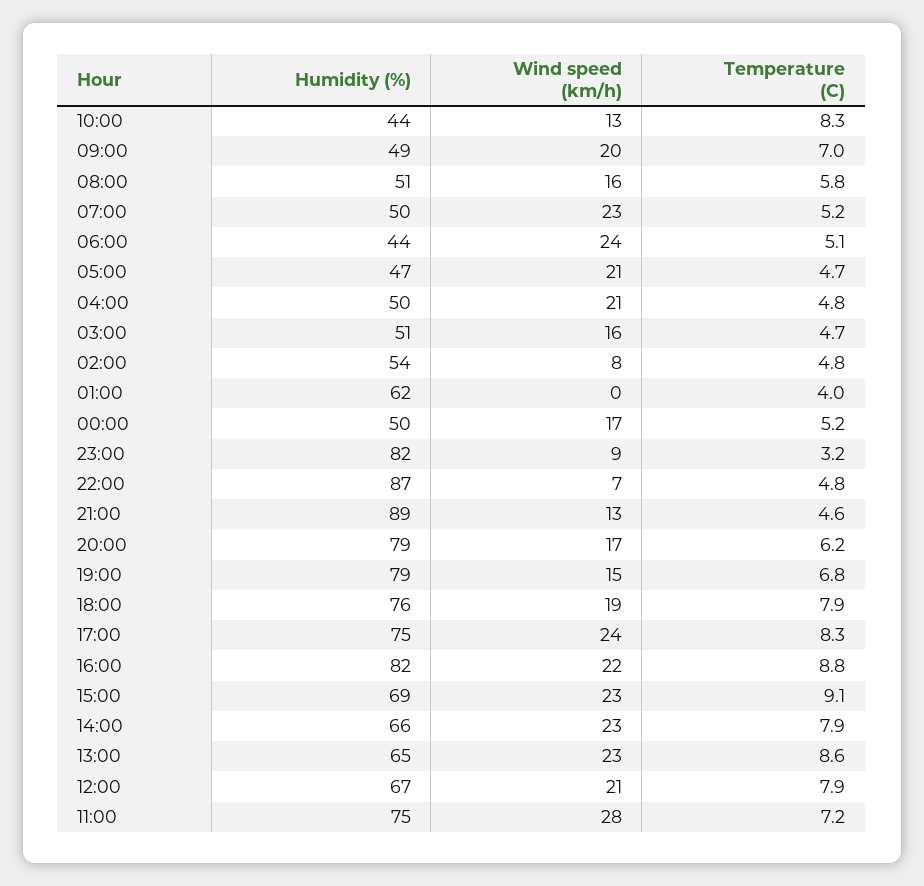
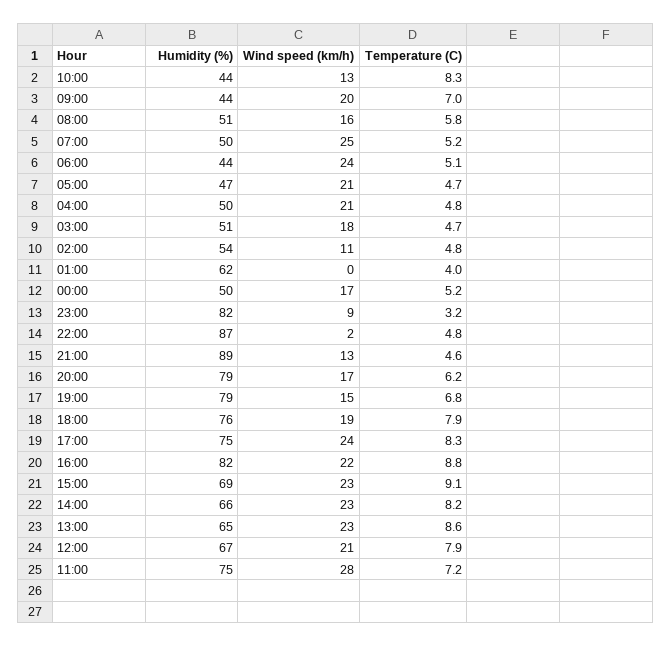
  {
    "Humidity (%)": {
      "10:00": 44,
-     "09:00": 49,
+     "09:00": 44,
      "08:00": 51,
      "07:00": 50,
      "06:00": 44,
      "05:00": 47,
      "04:00": 50,
      "03:00": 51,
      "02:00": 54,
      "01:00": 62,
      "00:00": 50,
      "23:00": 82,
      "22:00": 87,
      "21:00": 89,
      "20:00": 79,
      "19:00": 79,
      "18:00": 76,
      "17:00": 75,
      "16:00": 82,
      "15:00": 69,
      "14:00": 66,
      "13:00": 65,
      "12:00": 67,
      "11:00": 75
    },
    "Wind speed (km/h)": {
      "10:00": 13,
      "09:00": 20,
      "08:00": 16,
-     "07:00": 23,
+     "07:00": 25,
      "06:00": 24,
      "05:00": 21,
      "04:00": 21,
-     "03:00": 16,
+     "03:00": 18,
-     "02:00": 8,
+     "02:00": 11,
      "01:00": 0,
      "00:00": 17,
      "23:00": 9,
-     "22:00": 7,
+     "22:00": 2,
      "21:00": 13,
      "20:00": 17,
      "19:00": 15,
      "18:00": 19,
      "17:00": 24,
      "16:00": 22,
      "15:00": 23,
      "14:00": 23,
      "13:00": 23,
      "12:00": 21,
      "11:00": 28
    },
    "Temperature (C)": {
      "10:00": 8.3,
      "09:00": 7,
      "08:00": 5.8,
      "07:00": 5.2,
      "06:00": 5.1,
      "05:00": 4.7,
      "04:00": 4.8,
      "03:00": 4.7,
      "02:00": 4.8,
      "01:00": 4,
      "00:00": 5.2,
      "23:00": 3.2,
      "22:00": 4.8,
      "21:00": 4.6,
      "20:00": 6.2,
      "19:00": 6.8,
      "18:00": 7.9,
      "17:00": 8.3,
      "16:00": 8.8,
      "15:00": 9.1,
-     "14:00": 7.9,
+     "14:00": 8.2,
      "13:00": 8.6,
      "12:00": 7.9,
      "11:00": 7.2
    }
  }

